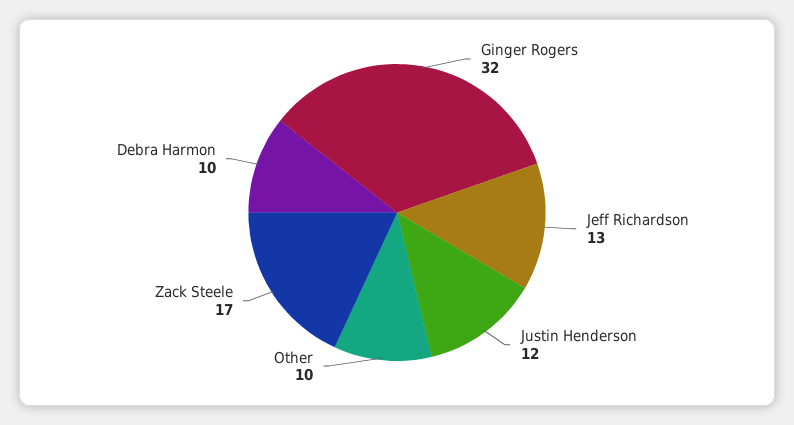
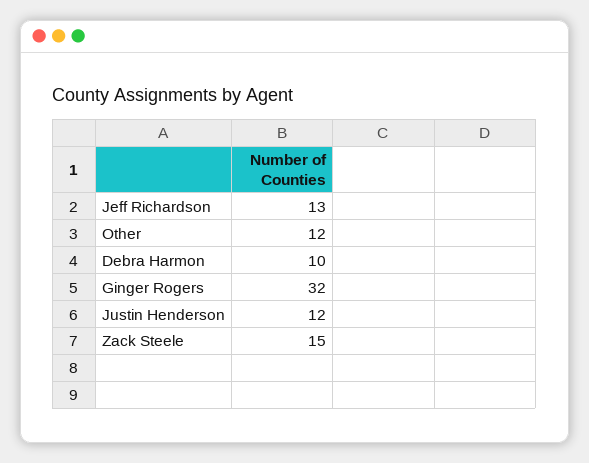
  {
    "Ginger Rogers": 32,
    "Jeff Richardson": 13,
    "Justin Henderson": 12,
-   "Other": 10,
+   "Other": 12,
-   "Zack Steele": 17,
+   "Zack Steele": 15,
    "Debra Harmon": 10
  }

